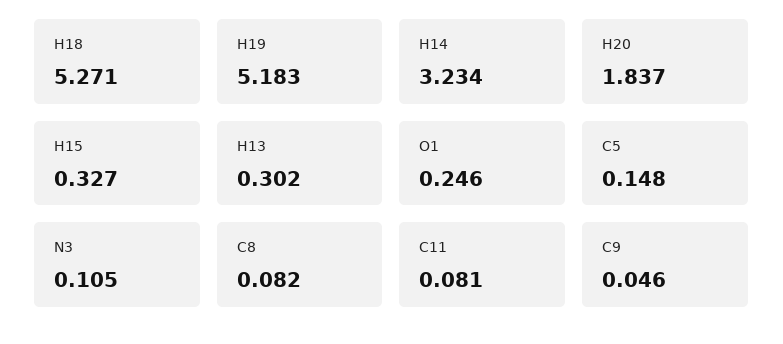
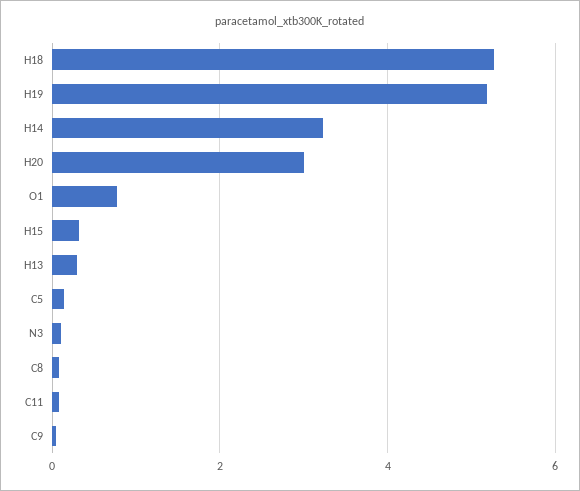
  {
    "H18": 5.271,
    "H19": 5.183,
    "H14": 3.234,
-   "H20": 1.837,
+   "H20": 3,
    "H15": 0.327,
    "H13": 0.302,
-   "O1": 0.246,
+   "O1": 0.8,
    "C5": 0.148,
    "N3": 0.105,
    "C8": 0.082,
    "C11": 0.081,
    "C9": 0.046
  }

